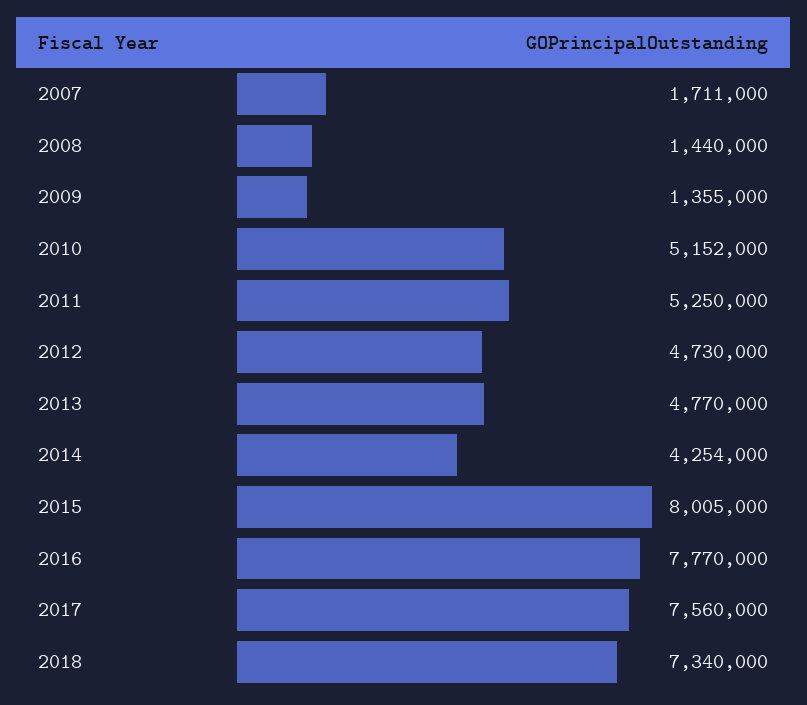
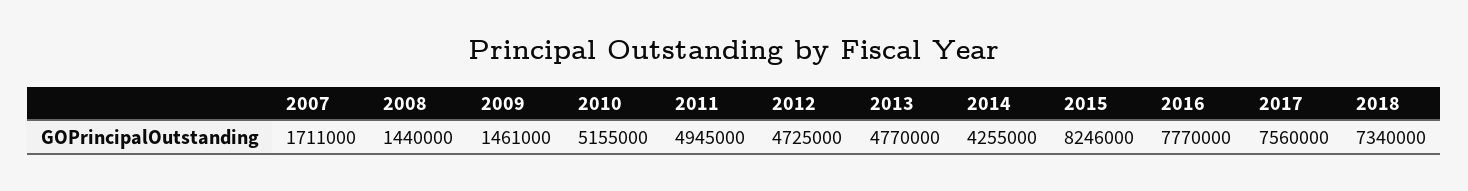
  {
    "2007": 1711000,
    "2008": 1440000,
-   "2009": 1355000,
+   "2009": 1461000,
-   "2010": 5152000,
+   "2010": 5155000,
-   "2011": 5250000,
+   "2011": 4945000,
-   "2012": 4730000,
+   "2012": 4725000,
    "2013": 4770000,
-   "2014": 4254000,
+   "2014": 4255000,
-   "2015": 8005000,
+   "2015": 8246000,
    "2016": 7770000,
    "2017": 7560000,
    "2018": 7340000
  }

